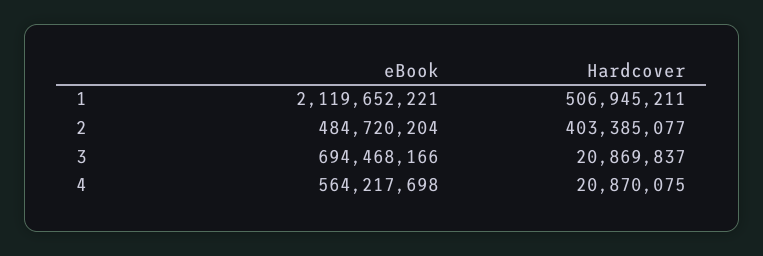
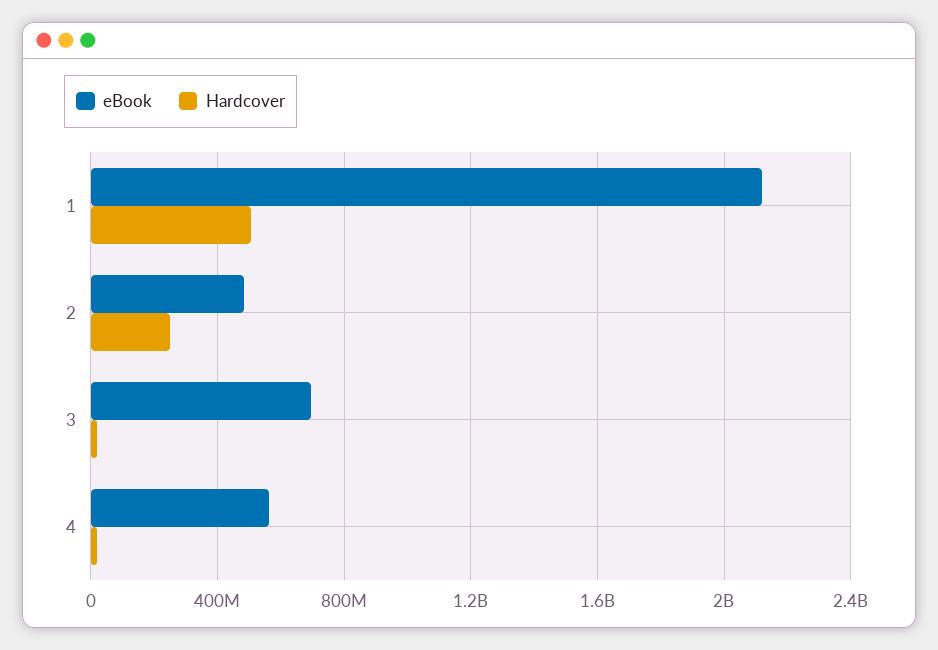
  {
    "eBook": {
      "1": 2119652221,
      "2": 484720204,
      "3": 694468166,
      "4": 564217698
    },
    "Hardcover": {
      "1": 506945211,
-     "2": 403385077,
+     "2": 250000000,
      "3": 20869837,
      "4": 20870075
    }
  }

